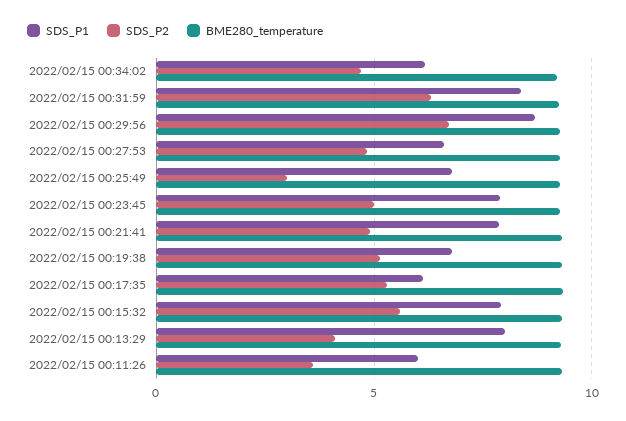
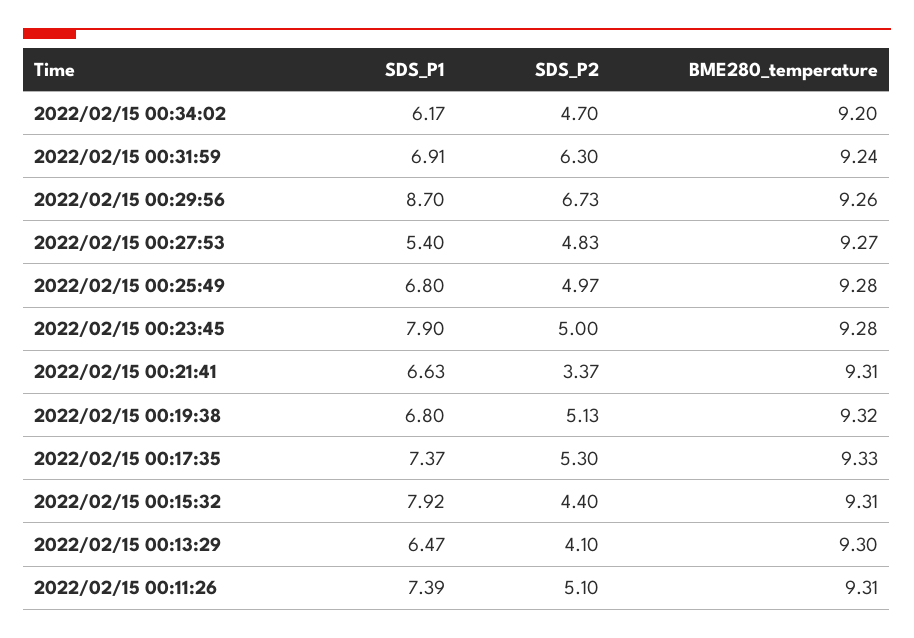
  {
    "SDS_P1": {
      "2022/02/15 00:34:02": 6.17,
-     "2022/02/15 00:31:59": 8.5,
+     "2022/02/15 00:31:59": 6.91,
      "2022/02/15 00:29:56": 8.7,
-     "2022/02/15 00:27:53": 6.5,
+     "2022/02/15 00:27:53": 5.4,
      "2022/02/15 00:25:49": 6.8,
      "2022/02/15 00:23:45": 7.9,
-     "2022/02/15 00:21:41": 8,
+     "2022/02/15 00:21:41": 6.63,
      "2022/02/15 00:19:38": 6.8,
-     "2022/02/15 00:17:35": 6,
+     "2022/02/15 00:17:35": 7.37,
      "2022/02/15 00:15:32": 7.92,
-     "2022/02/15 00:13:29": 8,
+     "2022/02/15 00:13:29": 6.47,
-     "2022/02/15 00:11:26": 6
+     "2022/02/15 00:11:26": 7.39
    },
    "SDS_P2": {
      "2022/02/15 00:34:02": 4.7,
      "2022/02/15 00:31:59": 6.3,
      "2022/02/15 00:29:56": 6.73,
      "2022/02/15 00:27:53": 4.83,
-     "2022/02/15 00:25:49": 3,
+     "2022/02/15 00:25:49": 4.97,
      "2022/02/15 00:23:45": 5,
-     "2022/02/15 00:21:41": 5,
+     "2022/02/15 00:21:41": 3.37,
      "2022/02/15 00:19:38": 5.13,
      "2022/02/15 00:17:35": 5.3,
-     "2022/02/15 00:15:32": 5.5,
+     "2022/02/15 00:15:32": 4.4,
      "2022/02/15 00:13:29": 4.1,
-     "2022/02/15 00:11:26": 3.5
+     "2022/02/15 00:11:26": 5.1
    },
    "BME280_temperature": {
      "2022/02/15 00:34:02": 9.2,
      "2022/02/15 00:31:59": 9.24,
      "2022/02/15 00:29:56": 9.26,
      "2022/02/15 00:27:53": 9.27,
      "2022/02/15 00:25:49": 9.28,
      "2022/02/15 00:23:45": 9.28,
      "2022/02/15 00:21:41": 9.31,
      "2022/02/15 00:19:38": 9.32,
      "2022/02/15 00:17:35": 9.33,
      "2022/02/15 00:15:32": 9.31,
      "2022/02/15 00:13:29": 9.3,
      "2022/02/15 00:11:26": 9.31
    }
  }

